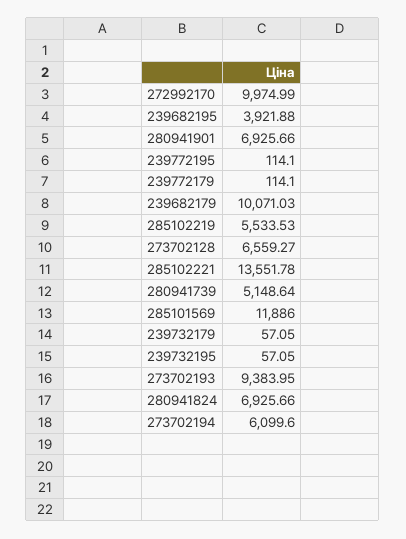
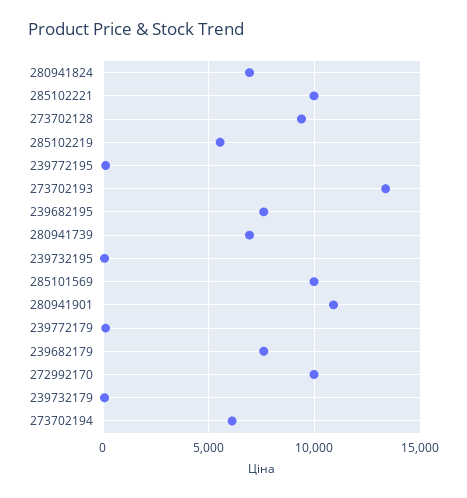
  {
    "272992170": 9974.99,
-   "239682195": 3921.88,
+   "239682195": 7500,
-   "280941901": 6925.66,
+   "280941901": 11000,
    "239772195": 114.1,
    "239772179": 114.1,
-   "239682179": 10071.03,
+   "239682179": 7500,
    "285102219": 5533.53,
-   "273702128": 6559.27,
+   "273702128": 9500,
-   "285102221": 13551.78,
+   "285102221": 10000,
-   "280941739": 5148.64,
+   "280941739": 7000,
-   "285101569": 11886,
+   "285101569": 10000,
    "239732179": 57.05,
    "239732195": 57.05,
-   "273702193": 9383.95,
+   "273702193": 13500,
    "280941824": 6925.66,
    "273702194": 6099.6
  }

